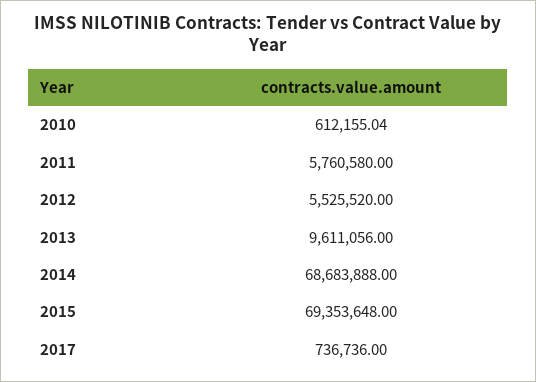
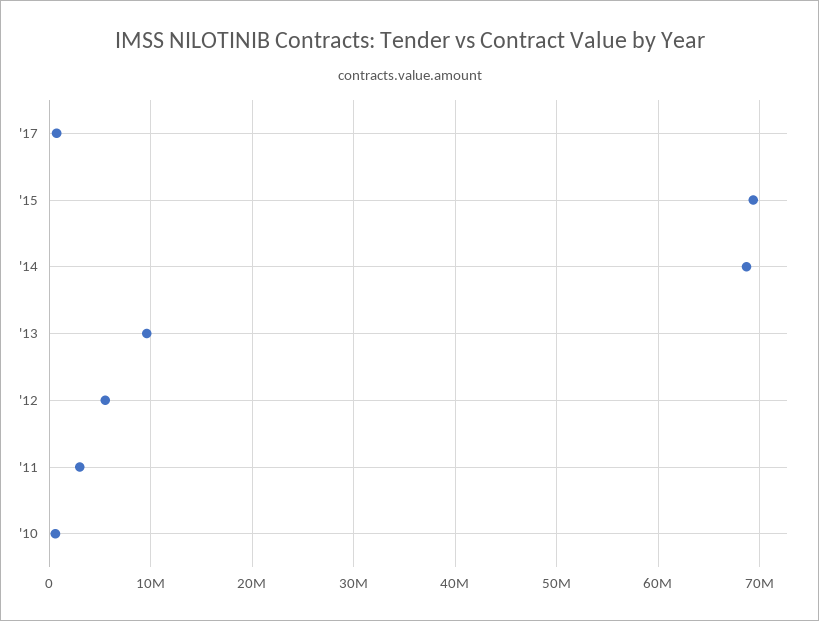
  {
    "2010": 612155.04,
-   "2011": 5760580,
+   "2011": 3000000,
    "2012": 5525520,
    "2013": 9611056,
    "2014": 68683888,
    "2015": 69353648,
    "2017": 736736
  }

